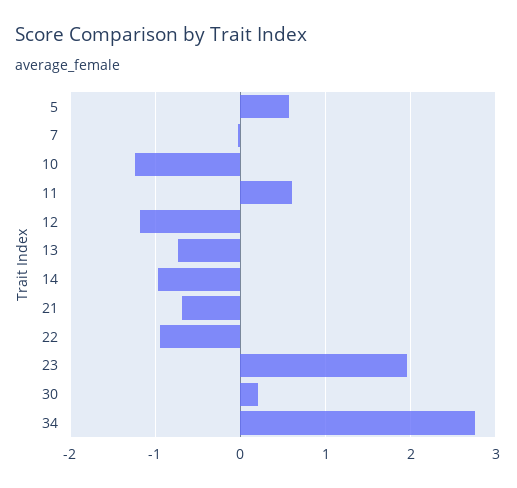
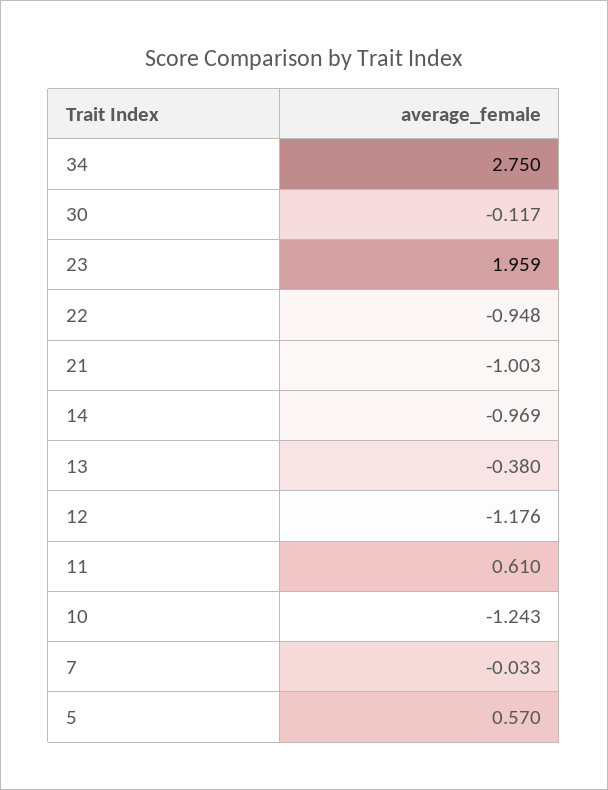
  {
    "5": 0.57,
    "7": -0.033,
    "10": -1.243,
    "11": 0.61,
    "12": -1.176,
-   "13": -0.7,
+   "13": -0.38,
    "14": -0.969,
-   "21": -0.7,
+   "21": -1.003,
    "22": -0.948,
    "23": 1.959,
-   "30": 0.2,
+   "30": -0.117,
    "34": 2.75
  }

